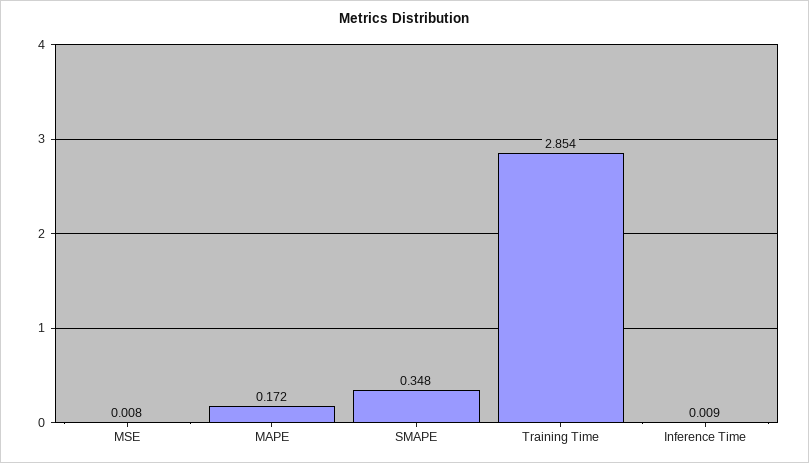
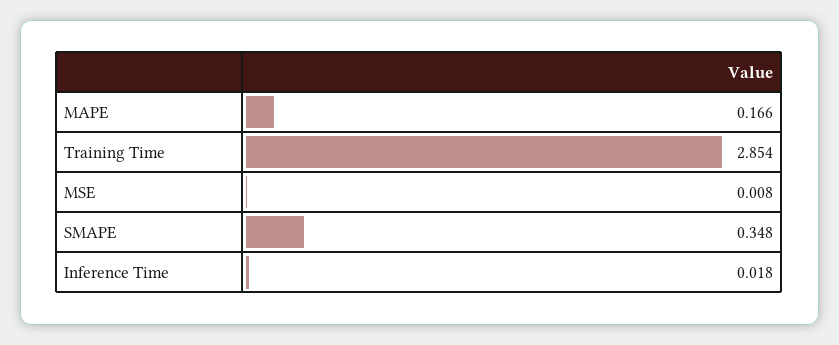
  {
    "MSE": 0.008,
-   "MAPE": 0.172,
+   "MAPE": 0.166,
    "SMAPE": 0.348,
    "Training Time": 2.854,
-   "Inference Time": 0.009
+   "Inference Time": 0.018
  }

